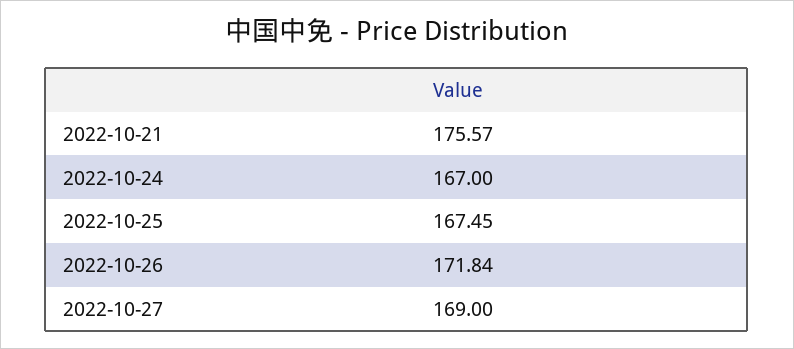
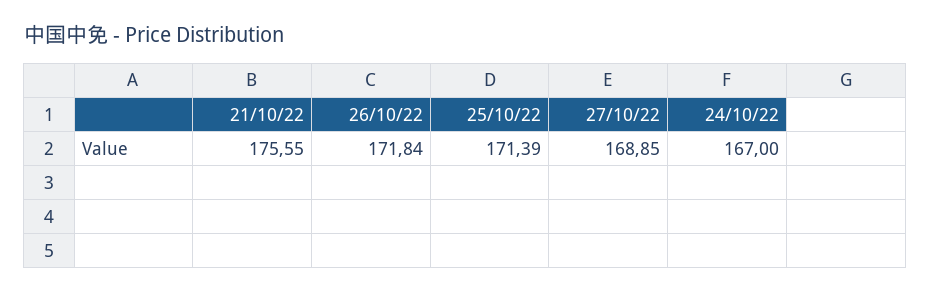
  {
-   "2022-10-21": 175.57,
+   "2022-10-21": 175.55,
    "2022-10-24": 167,
-   "2022-10-25": 167.45,
+   "2022-10-25": 171.39,
    "2022-10-26": 171.84,
-   "2022-10-27": 169
+   "2022-10-27": 168.85
  }

